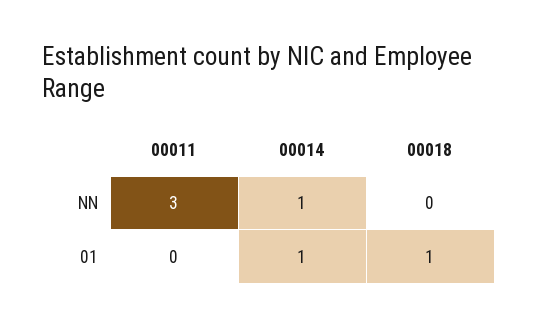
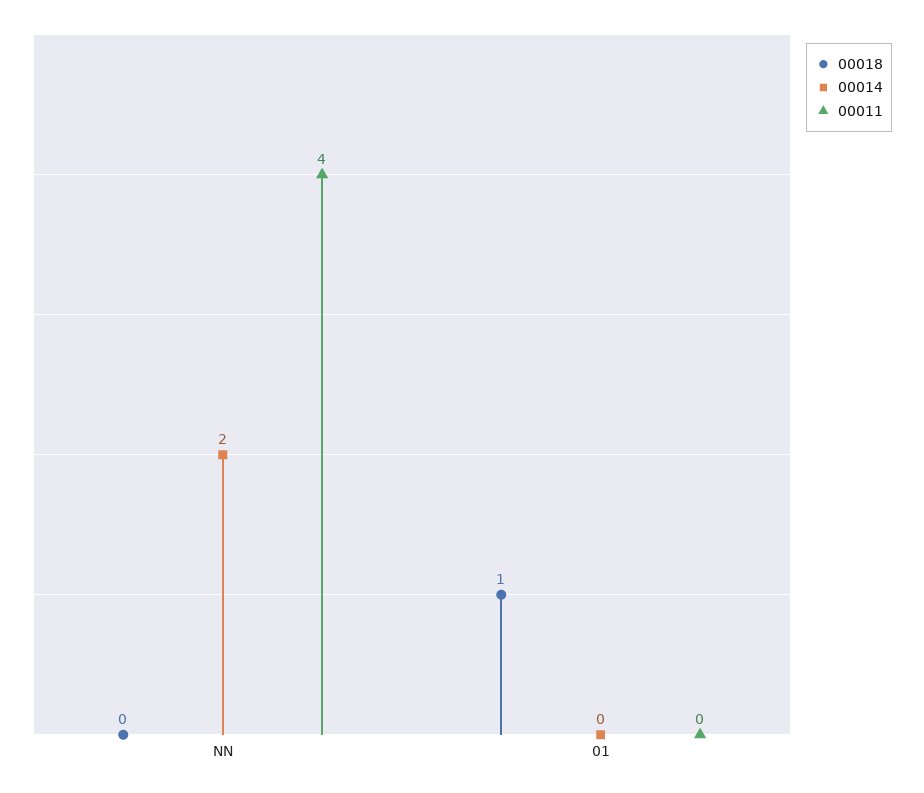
  {
    "00011": {
-     "NN": 3,
+     "NN": 4,
      "01": 0
    },
    "00014": {
-     "NN": 1,
+     "NN": 2,
-     "01": 1
+     "01": 0
    },
    "00018": {
      "NN": 0,
      "01": 1
    }
  }

